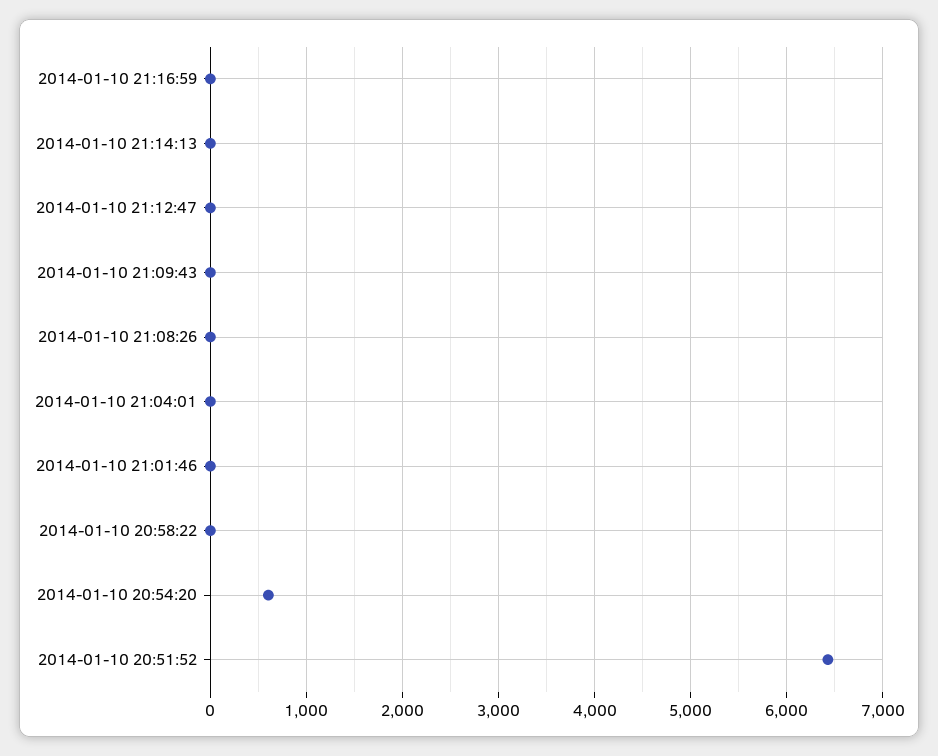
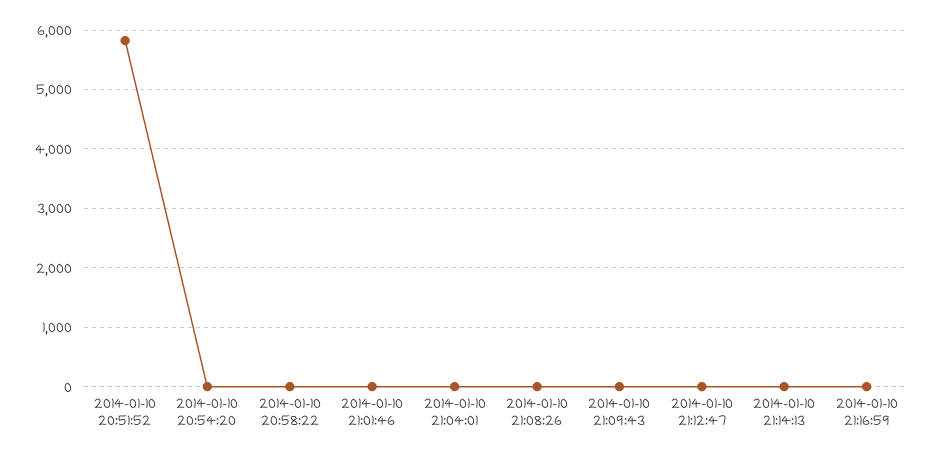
  {
    "2014-01-10 21:16:59": 0,
    "2014-01-10 21:14:13": 0,
    "2014-01-10 21:12:47": 0,
    "2014-01-10 21:09:43": 0,
    "2014-01-10 21:08:26": 0,
    "2014-01-10 21:04:01": 0,
    "2014-01-10 21:01:46": 0,
    "2014-01-10 20:58:22": 0,
-   "2014-01-10 20:54:20": 600,
+   "2014-01-10 20:54:20": 0,
-   "2014-01-10 20:51:52": 6400
+   "2014-01-10 20:51:52": 5800
  }

